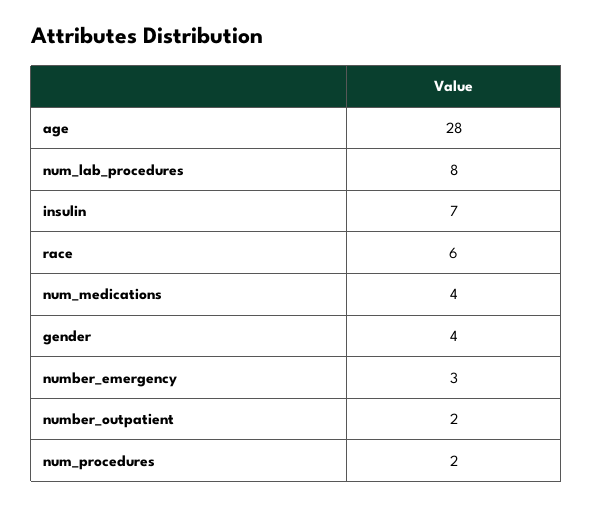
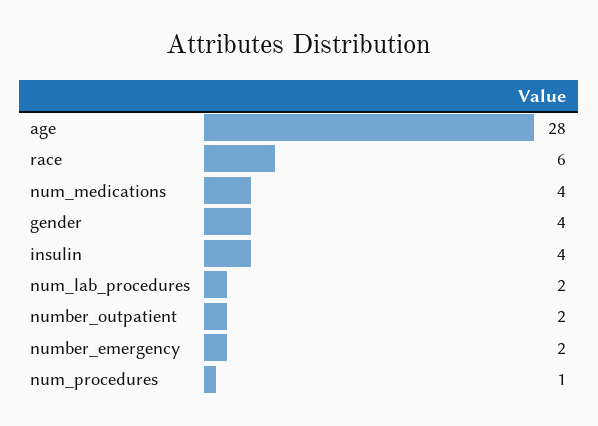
  {
    "age": 28,
-   "num_lab_procedures": 8,
+   "num_lab_procedures": 2,
-   "insulin": 7,
+   "insulin": 4,
    "race": 6,
    "num_medications": 4,
    "gender": 4,
-   "number_emergency": 3,
+   "number_emergency": 2,
    "number_outpatient": 2,
-   "num_procedures": 2
+   "num_procedures": 1
  }

